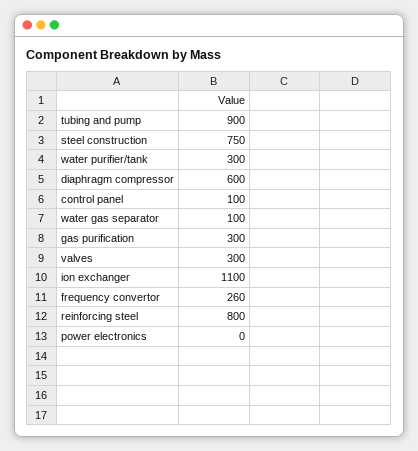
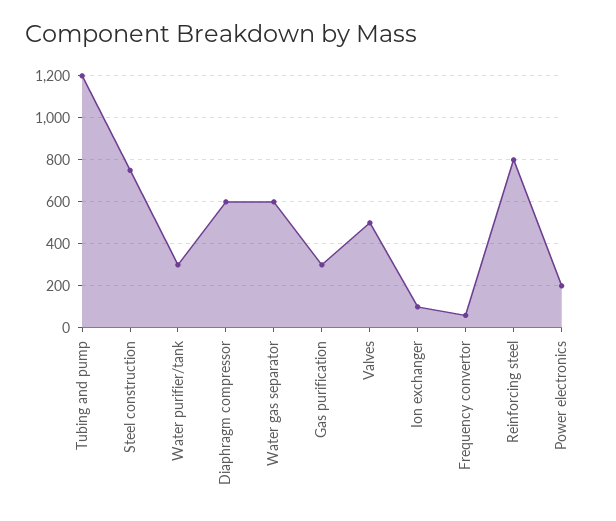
  {
-   "tubing and pump": 900,
+   "tubing and pump": 1200,
    "steel construction": 750,
    "water purifier/tank": 300,
    "diaphragm compressor": 600,
-   "control panel": 100,
-   "water gas separator": 100,
+   "water gas separator": 600,
    "gas purification": 300,
-   "valves": 300,
+   "valves": 500,
-   "ion exchanger": 1100,
+   "ion exchanger": 100,
-   "frequency convertor": 260,
+   "frequency convertor": 50,
    "reinforcing steel": 800,
-   "power electronics": 0
+   "power electronics": 200
  }

